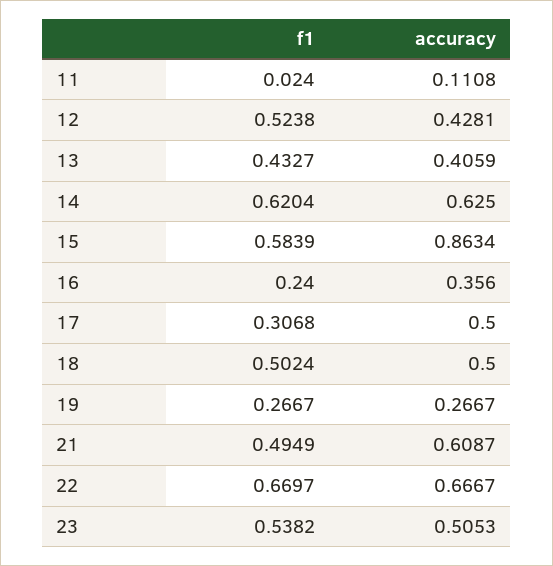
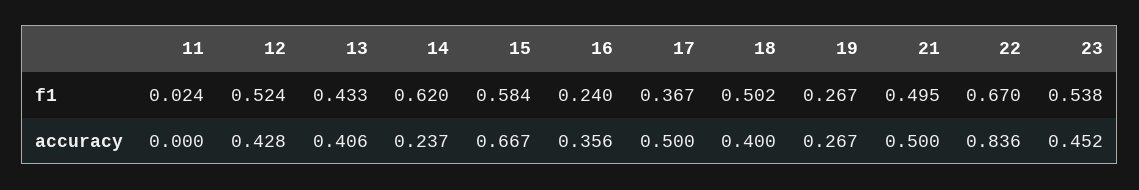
  {
    "f1": {
      "11": 0.024,
      "12": 0.5238,
      "13": 0.4327,
      "14": 0.6204,
      "15": 0.5839,
      "16": 0.24,
-     "17": 0.3068,
+     "17": 0.367,
      "18": 0.5024,
      "19": 0.2667,
      "21": 0.4949,
      "22": 0.6697,
      "23": 0.5382
    },
    "accuracy": {
-     "11": 0.1108,
+     "11": 0,
      "12": 0.4281,
      "13": 0.4059,
-     "14": 0.625,
+     "14": 0.237,
-     "15": 0.8634,
+     "15": 0.667,
      "16": 0.356,
      "17": 0.5,
-     "18": 0.5,
+     "18": 0.4,
      "19": 0.2667,
-     "21": 0.6087,
+     "21": 0.5,
-     "22": 0.6667,
+     "22": 0.836,
-     "23": 0.5053
+     "23": 0.452
    }
  }

